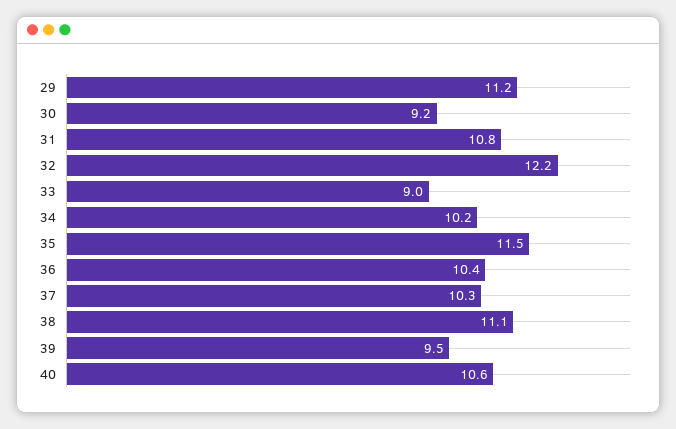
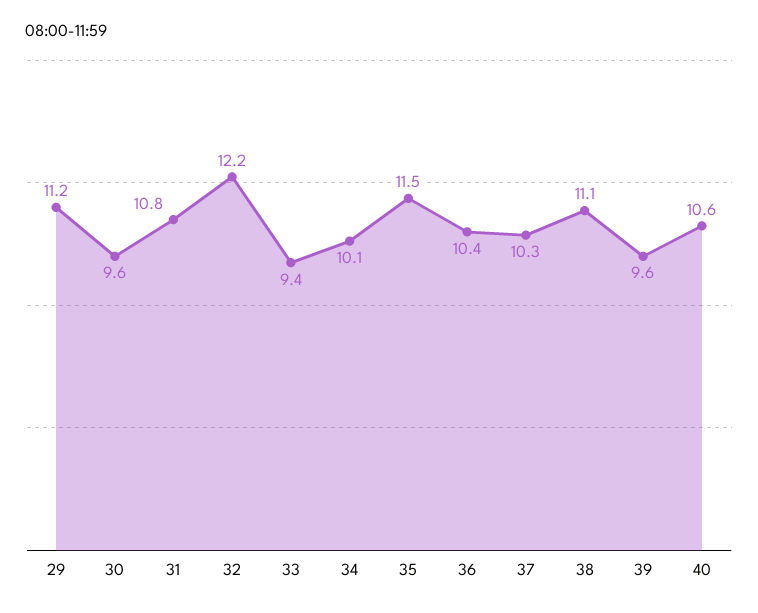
  {
    "29": 11.2,
-   "30": 9.2,
+   "30": 9.6,
    "31": 10.8,
    "32": 12.2,
-   "33": 9,
+   "33": 9.4,
-   "34": 10.2,
+   "34": 10.1,
    "35": 11.5,
    "36": 10.4,
    "37": 10.3,
    "38": 11.1,
-   "39": 9.5,
+   "39": 9.6,
    "40": 10.6
  }

